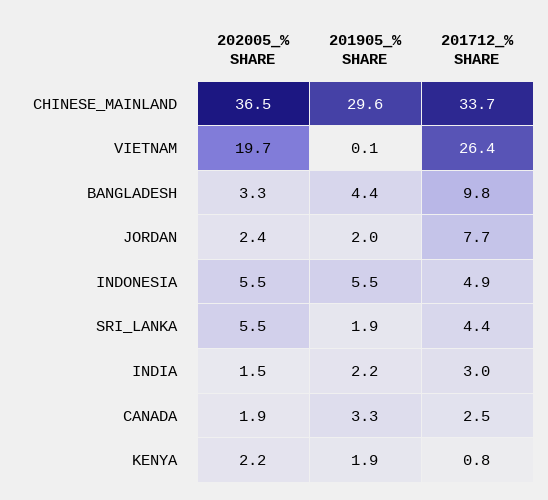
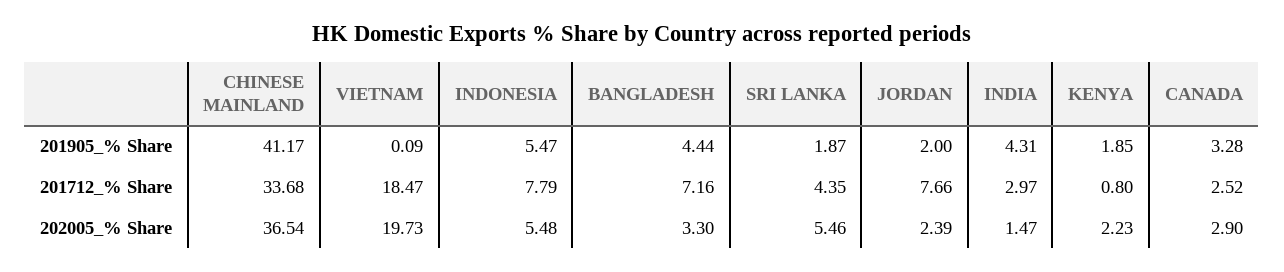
  {
    "202005_% SHARE": {
      "CHINESE_MAINLAND": 36.54,
      "VIETNAM": 19.73,
      "BANGLADESH": 3.3,
      "JORDAN": 2.39,
      "INDONESIA": 5.48,
      "SRI_LANKA": 5.46,
      "INDIA": 1.47,
-     "CANADA": 1.9,
+     "CANADA": 2.9,
      "KENYA": 2.23
    },
    "201905_% SHARE": {
-     "CHINESE_MAINLAND": 29.6,
+     "CHINESE_MAINLAND": 41.17,
      "VIETNAM": 0.09,
      "BANGLADESH": 4.44,
      "JORDAN": 2,
      "INDONESIA": 5.47,
      "SRI_LANKA": 1.87,
-     "INDIA": 2.2,
+     "INDIA": 4.31,
      "CANADA": 3.28,
      "KENYA": 1.85
    },
    "201712_% SHARE": {
      "CHINESE_MAINLAND": 33.68,
-     "VIETNAM": 26.4,
+     "VIETNAM": 18.47,
-     "BANGLADESH": 9.8,
+     "BANGLADESH": 7.16,
      "JORDAN": 7.66,
-     "INDONESIA": 4.9,
+     "INDONESIA": 7.79,
      "SRI_LANKA": 4.35,
      "INDIA": 2.97,
      "CANADA": 2.52,
      "KENYA": 0.8
    }
  }

